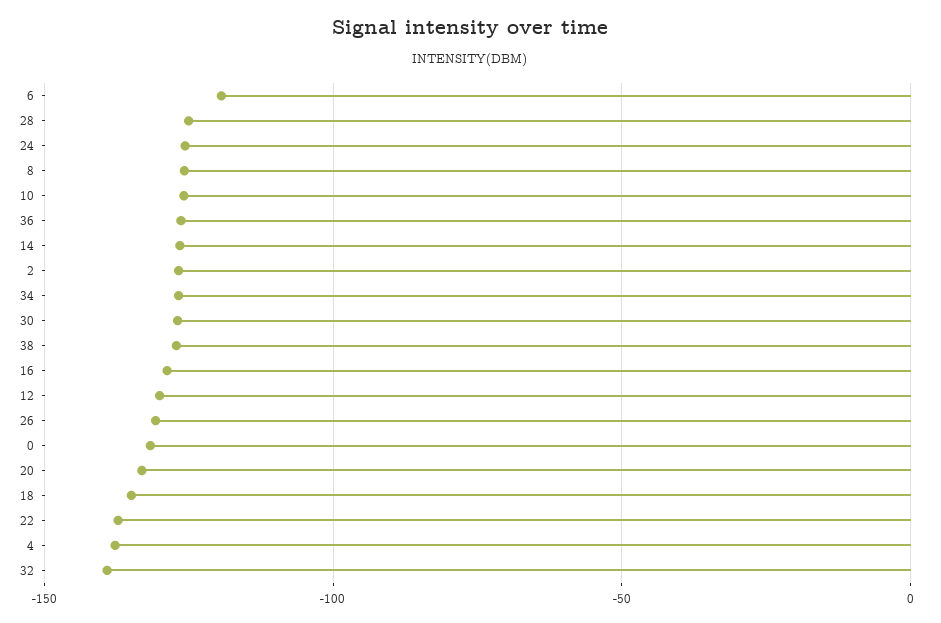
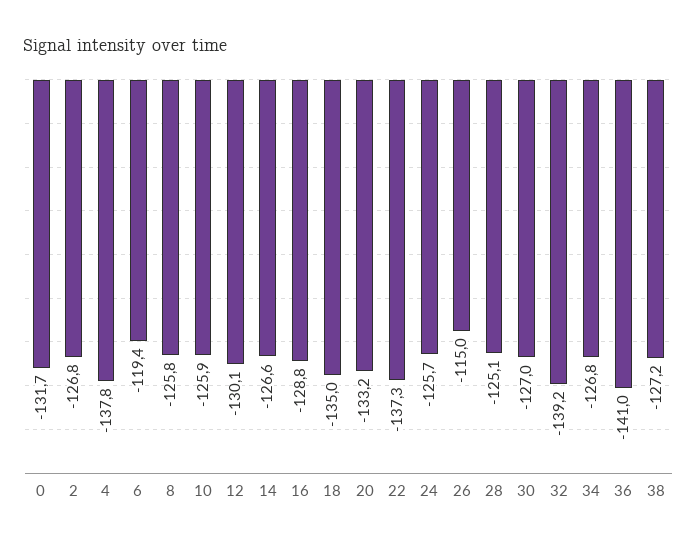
  {
    "6": -119.4,
    "28": -125.1,
    "24": -125.7,
    "8": -125.8,
    "10": -125.9,
-   "36": -125,
+   "36": -141,
    "14": -126.6,
    "2": -126.8,
    "34": -126.8,
    "30": -127,
    "38": -127.2,
    "16": -128.8,
    "12": -130.1,
-   "26": -130,
+   "26": -115,
    "0": -131.7,
    "20": -133.2,
    "18": -135,
    "22": -137.3,
    "4": -137.8,
    "32": -139.2
  }

